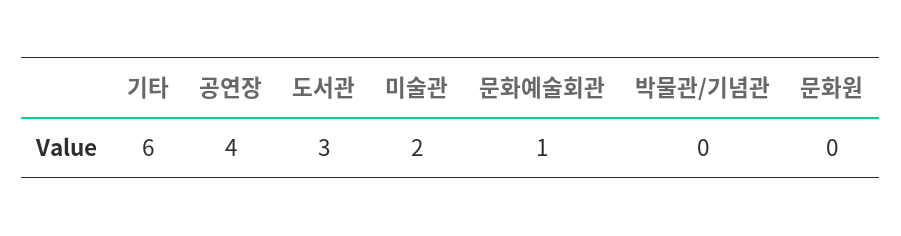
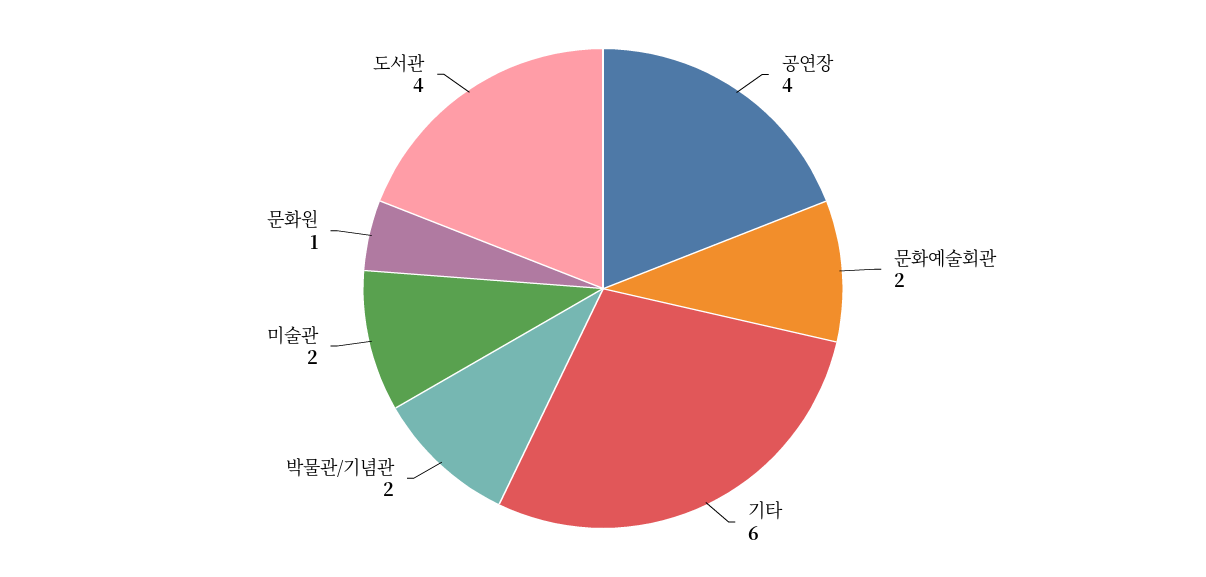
  {
    "기타": 6,
    "공연장": 4,
-   "도서관": 3,
+   "도서관": 4,
    "미술관": 2,
-   "문화예술회관": 1,
+   "문화예술회관": 2,
-   "박물관/기념관": 0,
+   "박물관/기념관": 2,
-   "문화원": 0
+   "문화원": 1
  }

